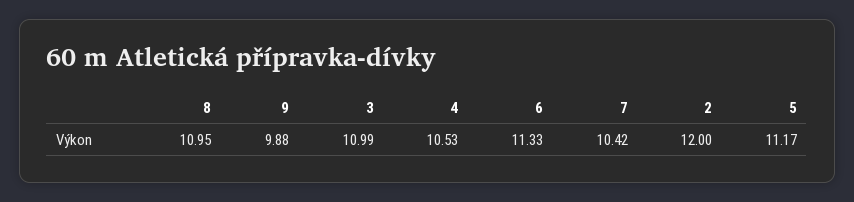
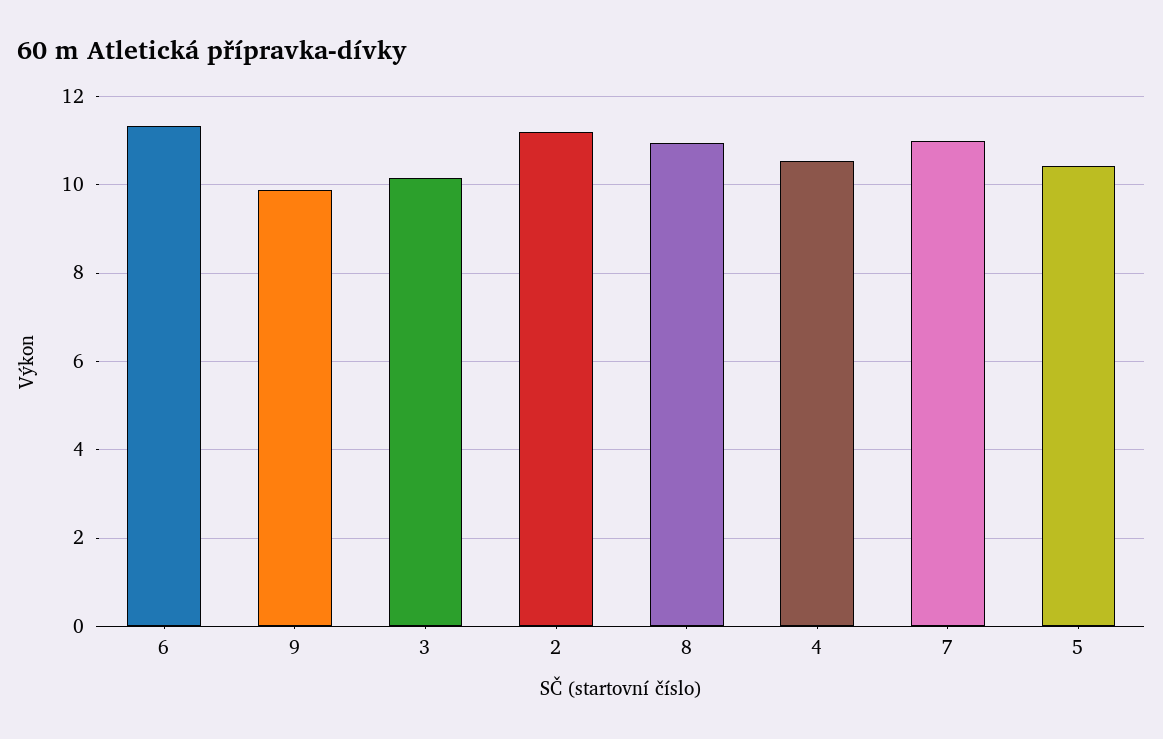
  {
    "8": 10.95,
    "9": 9.88,
-   "3": 10.99,
+   "3": 10.2,
    "4": 10.53,
    "6": 11.33,
-   "7": 10.42,
+   "7": 11,
-   "2": 12,
+   "2": 11.2,
-   "5": 11.17
+   "5": 10.4
  }

